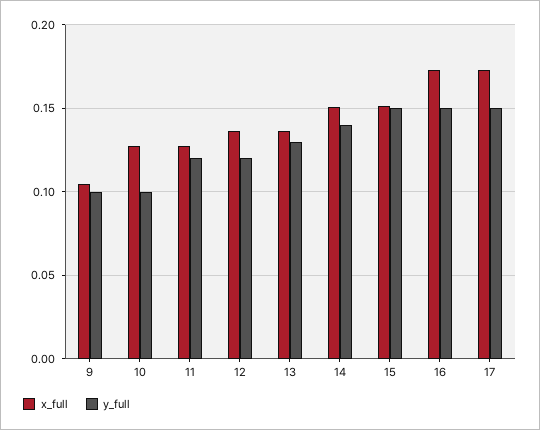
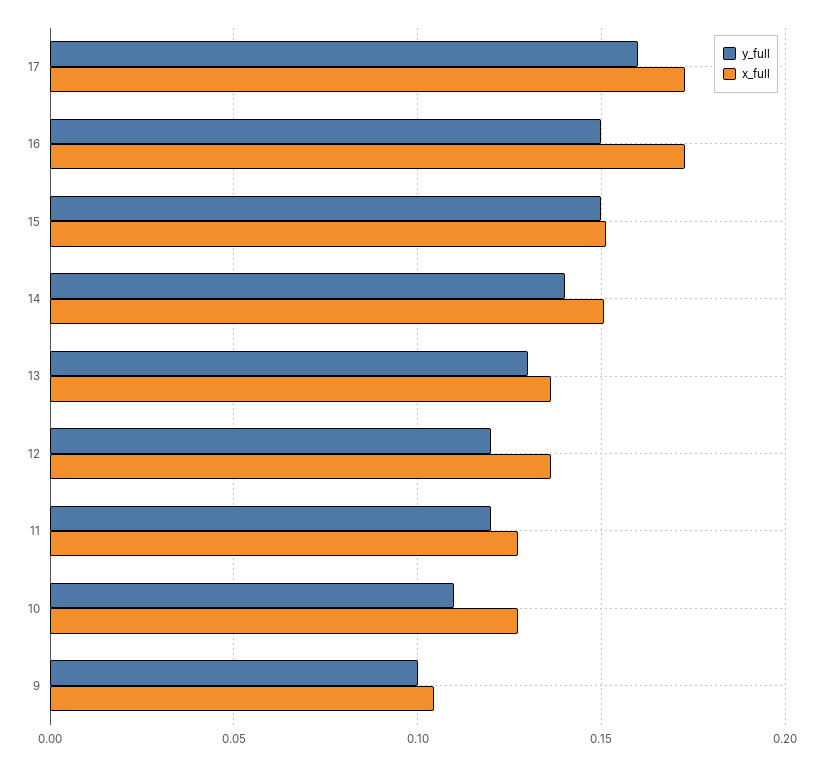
  {
    "x_full": {
      "9": 0.105,
      "10": 0.125,
      "11": 0.125,
      "12": 0.135,
      "13": 0.135,
      "14": 0.15,
      "15": 0.15,
      "16": 0.175,
      "17": 0.175
    },
    "y_full": {
      "9": 0.1,
-     "10": 0.1,
+     "10": 0.11,
      "11": 0.12,
      "12": 0.12,
      "13": 0.13,
      "14": 0.14,
      "15": 0.15,
      "16": 0.15,
-     "17": 0.15
+     "17": 0.16
    }
  }

